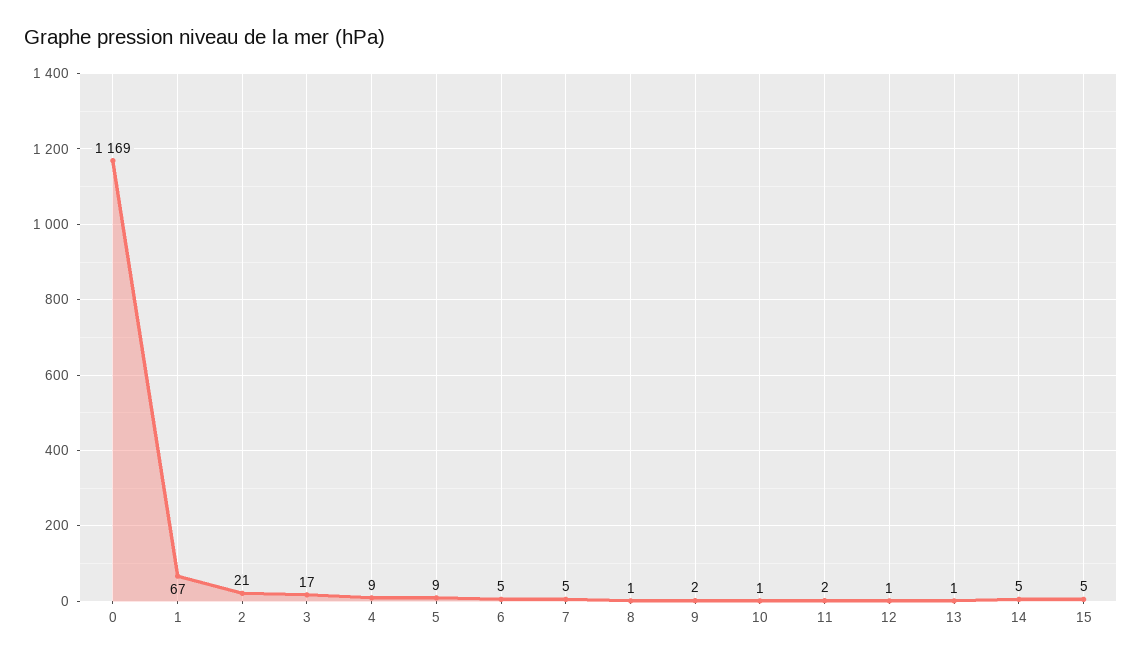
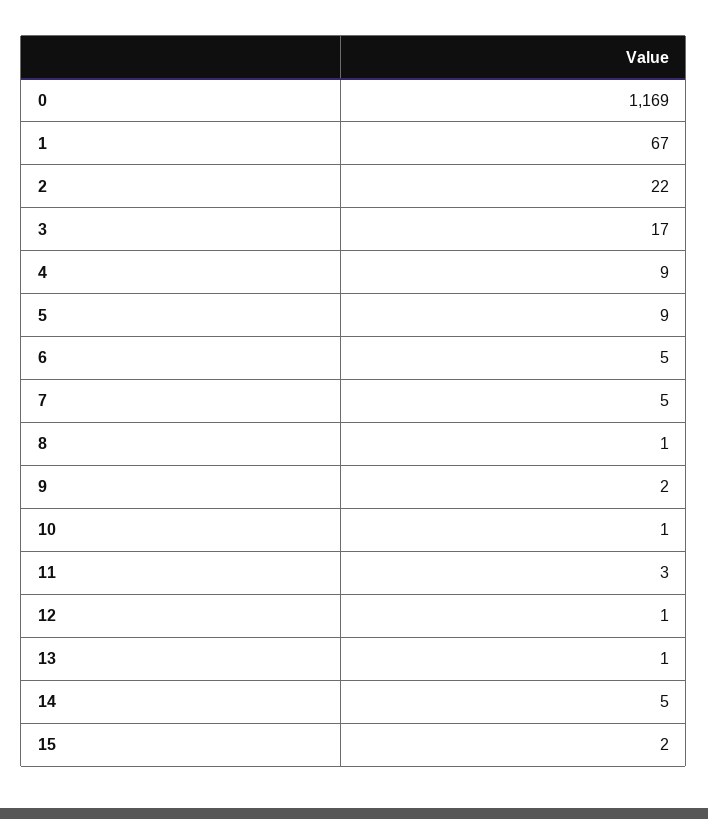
  {
    "0": 1169,
    "1": 67,
-   "2": 21,
+   "2": 22,
    "3": 17,
    "4": 9,
    "5": 9,
    "6": 5,
    "7": 5,
    "8": 1,
    "9": 2,
    "10": 1,
-   "11": 2,
+   "11": 3,
    "12": 1,
    "13": 1,
    "14": 5,
-   "15": 5
+   "15": 2
  }

